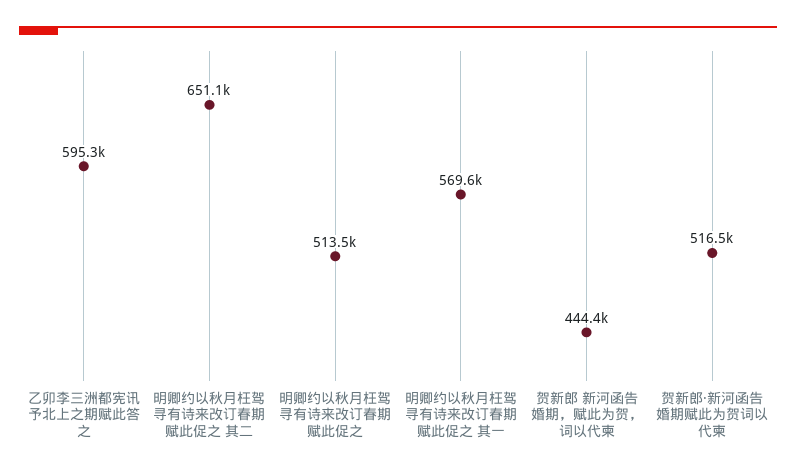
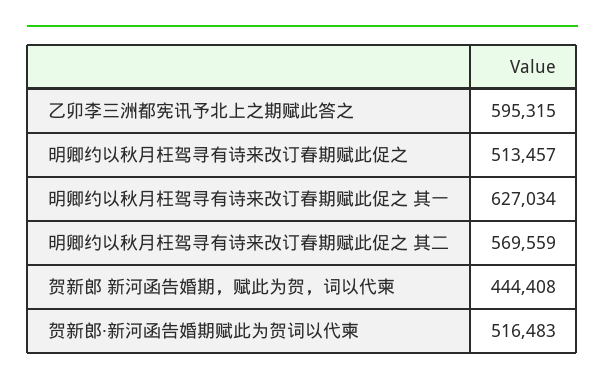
  {
    "乙卯李三洲都宪讯予北上之期赋此答之": 595315,
-   "明卿约以秋月枉驾寻有诗来改订春期赋此促之 其二": 651100,
+   "明卿约以秋月枉驾寻有诗来改订春期赋此促之 其二": 569559,
    "明卿约以秋月枉驾寻有诗来改订春期赋此促之": 513457,
-   "明卿约以秋月枉驾寻有诗来改订春期赋此促之 其一": 569600,
+   "明卿约以秋月枉驾寻有诗来改订春期赋此促之 其一": 627034,
    "贺新郎 新河函告婚期，赋此为贺，词以代柬": 444408,
    "贺新郎·新河函告婚期赋此为贺词以代柬": 516483
  }

